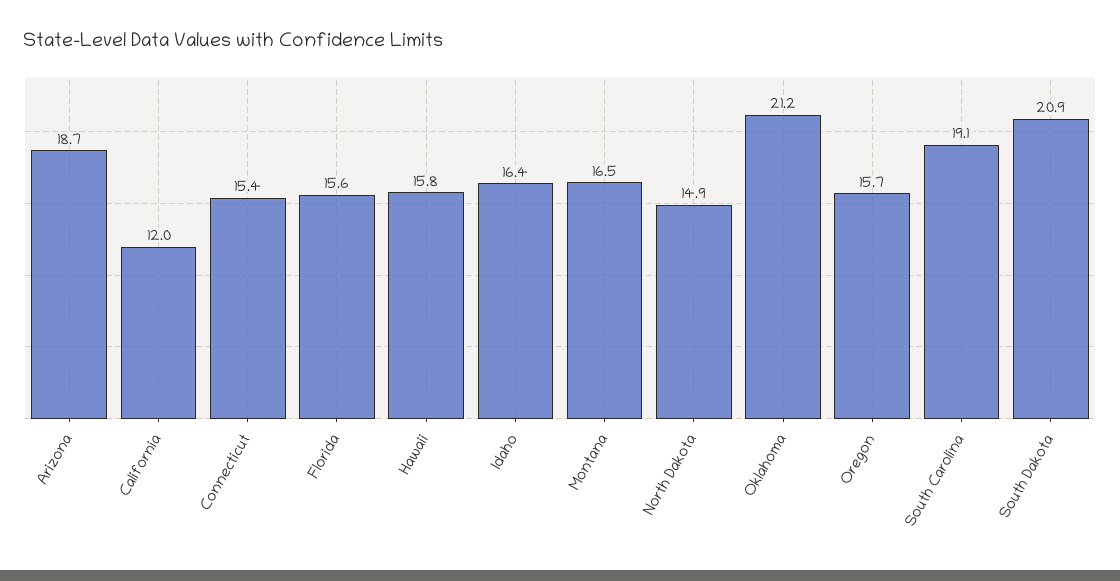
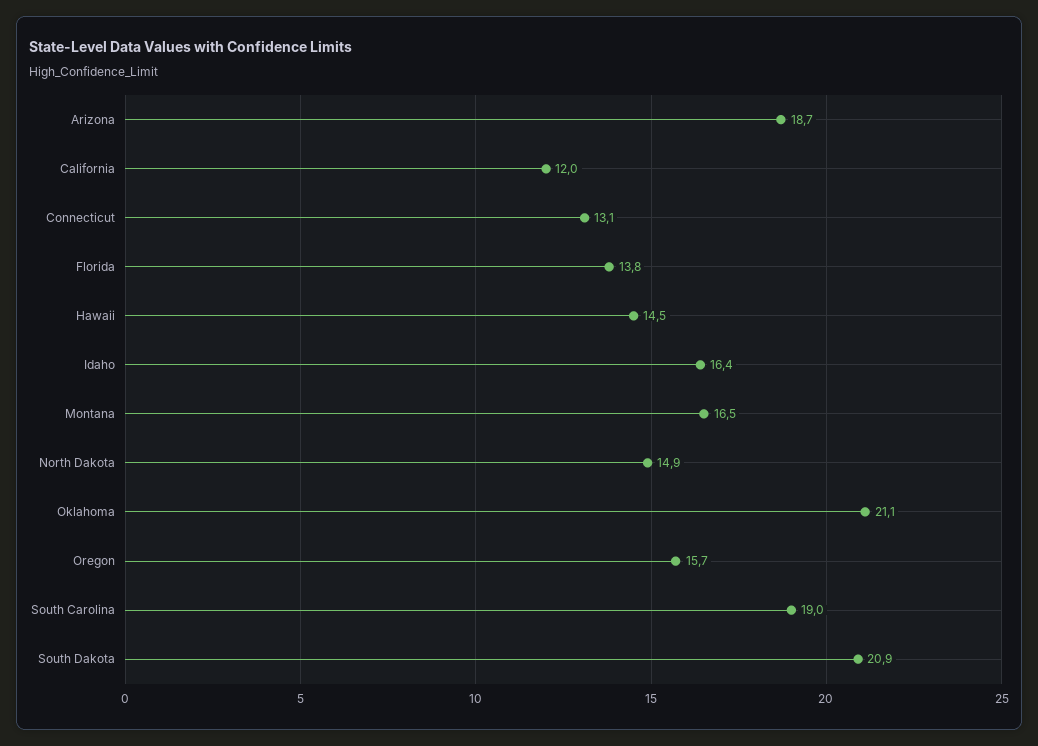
  {
    "Arizona": 18.7,
    "California": 12,
-   "Connecticut": 15.4,
+   "Connecticut": 13.1,
-   "Florida": 15.6,
+   "Florida": 13.8,
-   "Hawaii": 15.8,
+   "Hawaii": 14.5,
    "Idaho": 16.4,
    "Montana": 16.5,
    "North Dakota": 14.9,
-   "Oklahoma": 21.2,
+   "Oklahoma": 21.1,
    "Oregon": 15.7,
-   "South Carolina": 19.1,
+   "South Carolina": 19,
    "South Dakota": 20.9
  }

